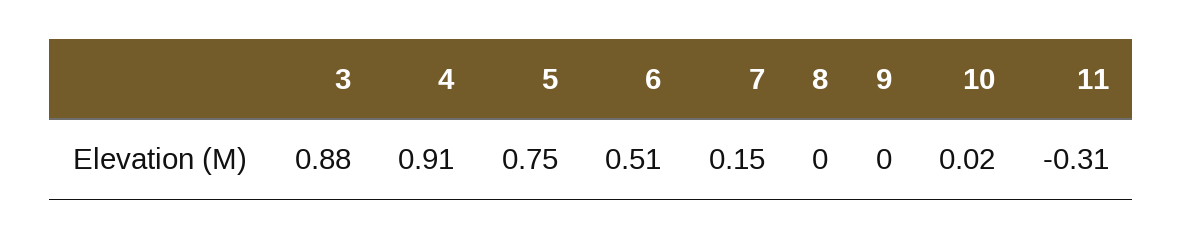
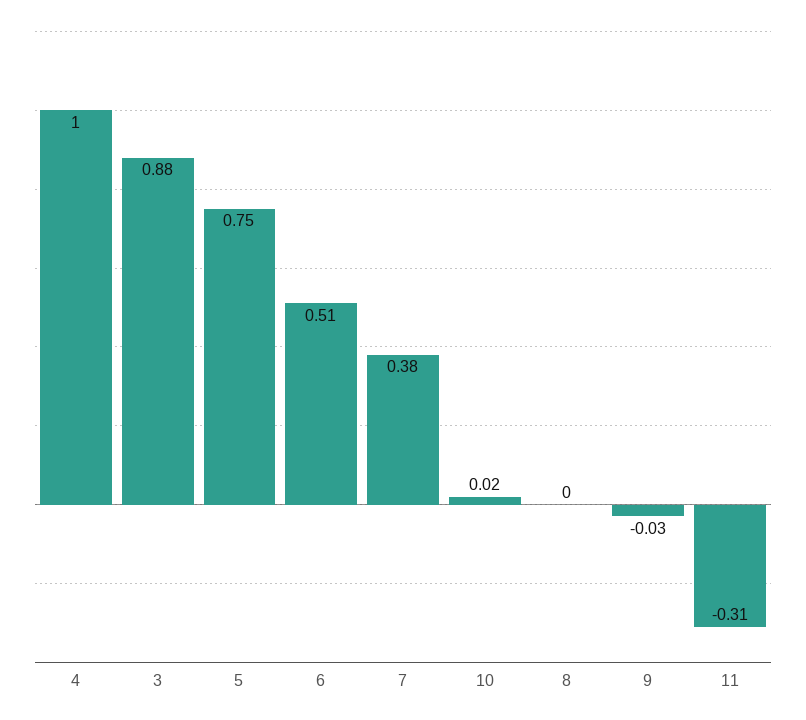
  {
    "3": 0.88,
-   "4": 0.91,
+   "4": 1,
    "5": 0.75,
    "6": 0.51,
-   "7": 0.15,
+   "7": 0.38,
    "8": 0,
-   "9": 0,
+   "9": -0.03,
    "10": 0.02,
    "11": -0.31
  }

